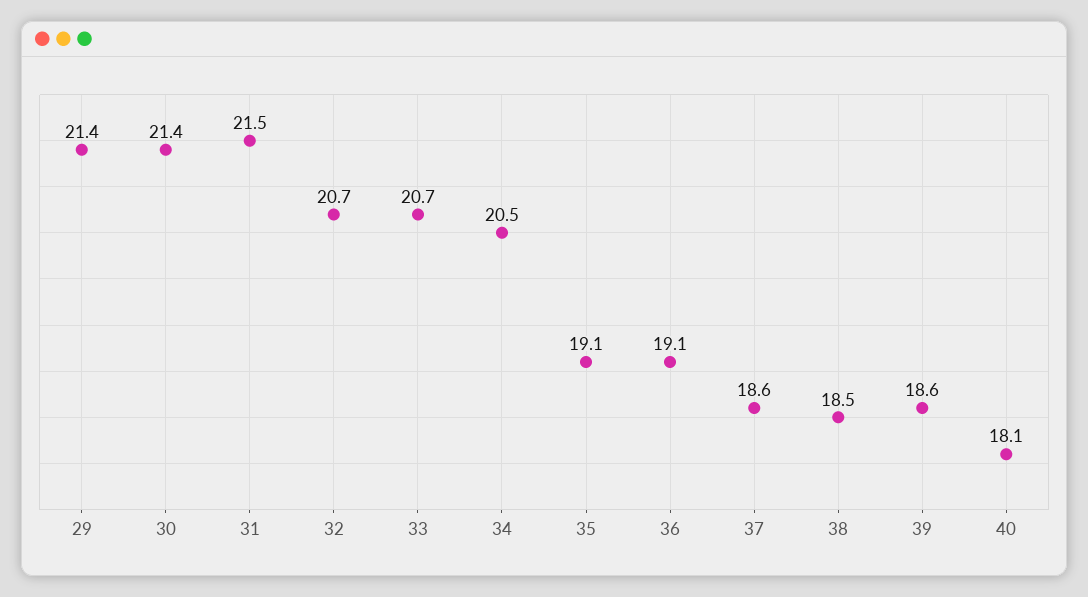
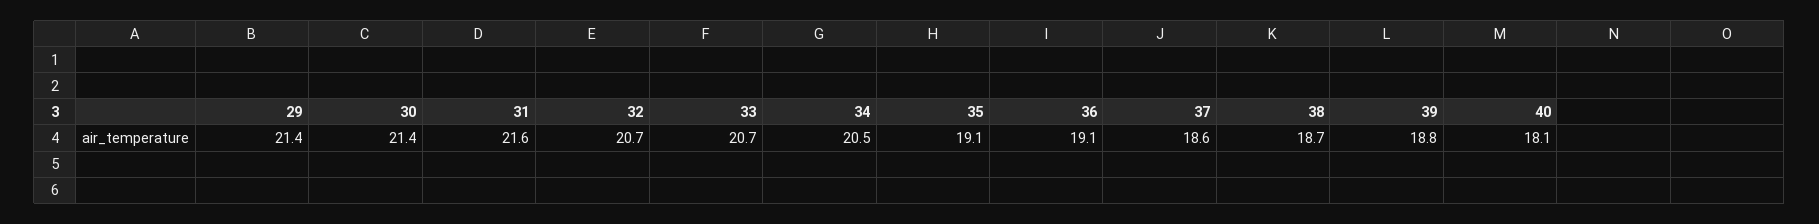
  {
    "29": 21.4,
    "30": 21.4,
-   "31": 21.5,
+   "31": 21.6,
    "32": 20.7,
    "33": 20.7,
    "34": 20.5,
    "35": 19.1,
    "36": 19.1,
    "37": 18.6,
-   "38": 18.5,
+   "38": 18.7,
-   "39": 18.6,
+   "39": 18.8,
    "40": 18.1
  }

